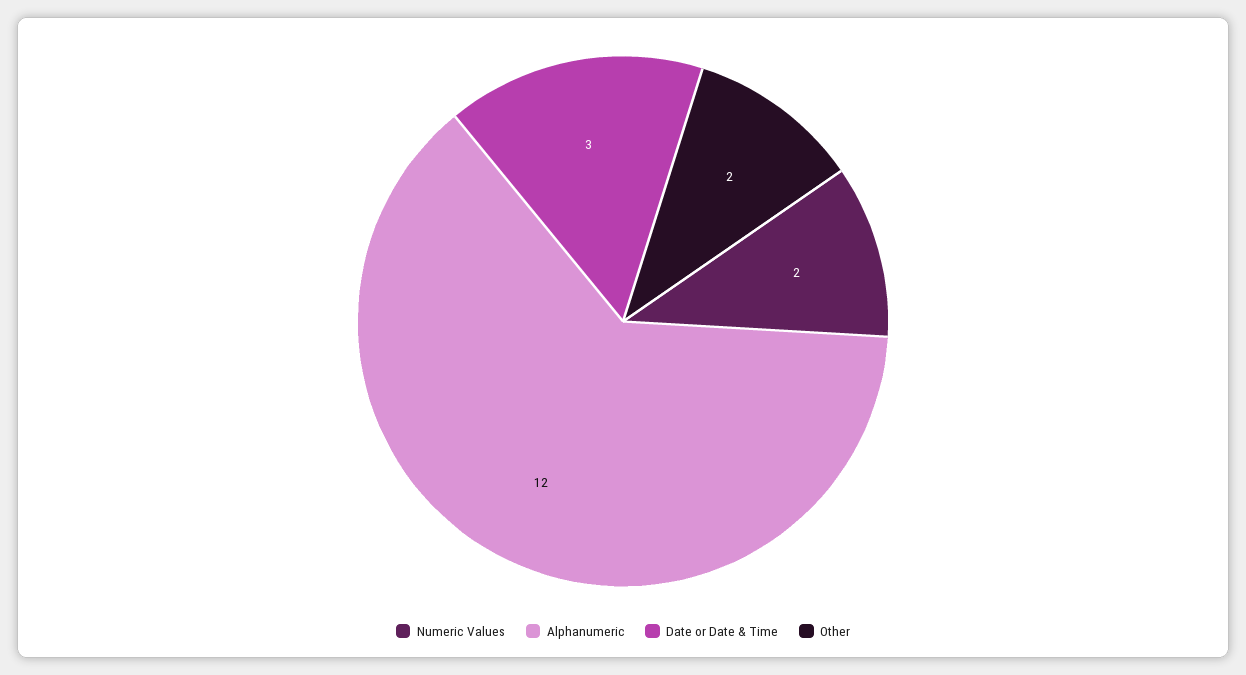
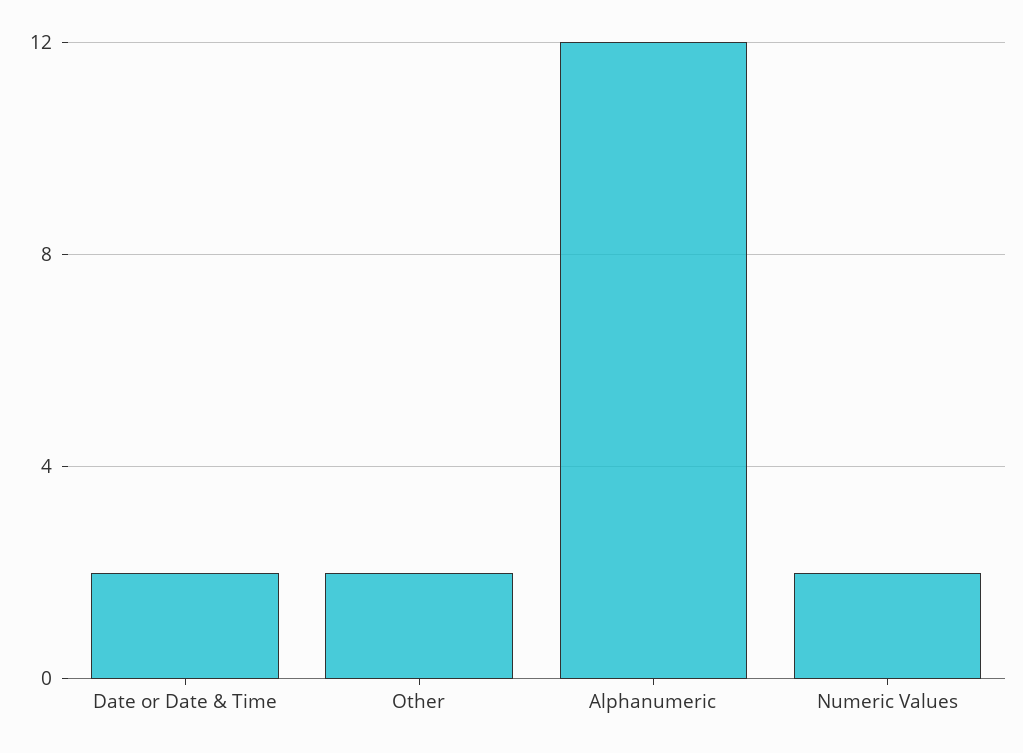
  {
    "Numeric Values": 2,
    "Alphanumeric": 12,
-   "Date or Date & Time": 3,
+   "Date or Date & Time": 2,
    "Other": 2
  }

